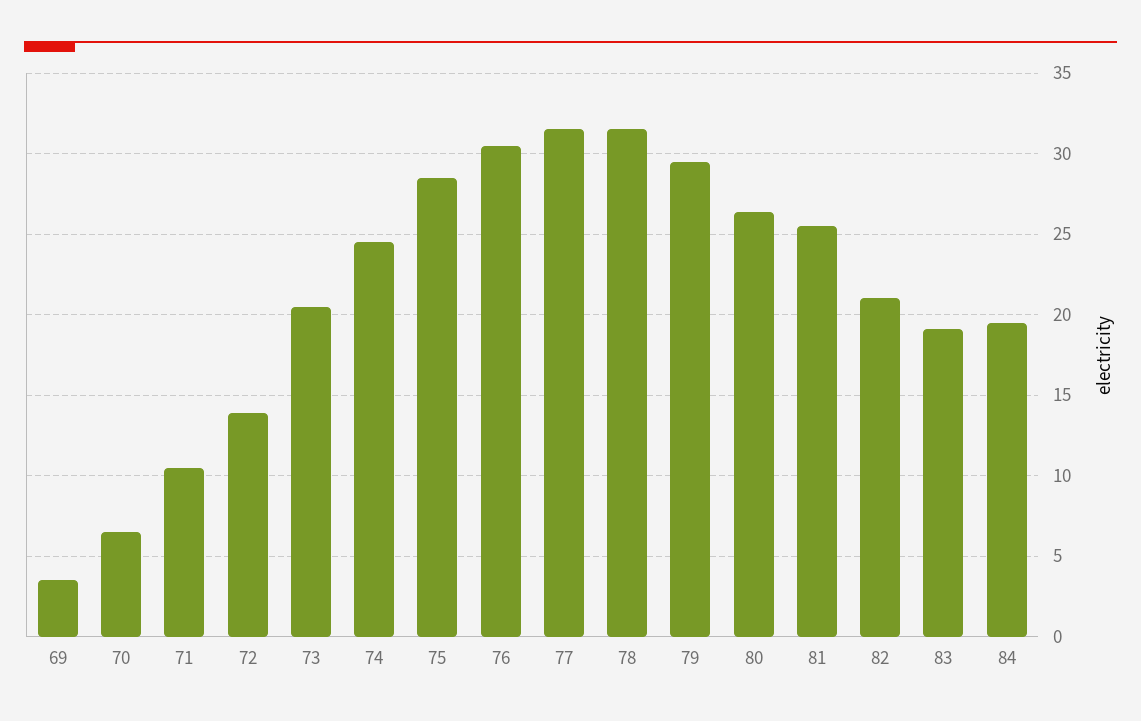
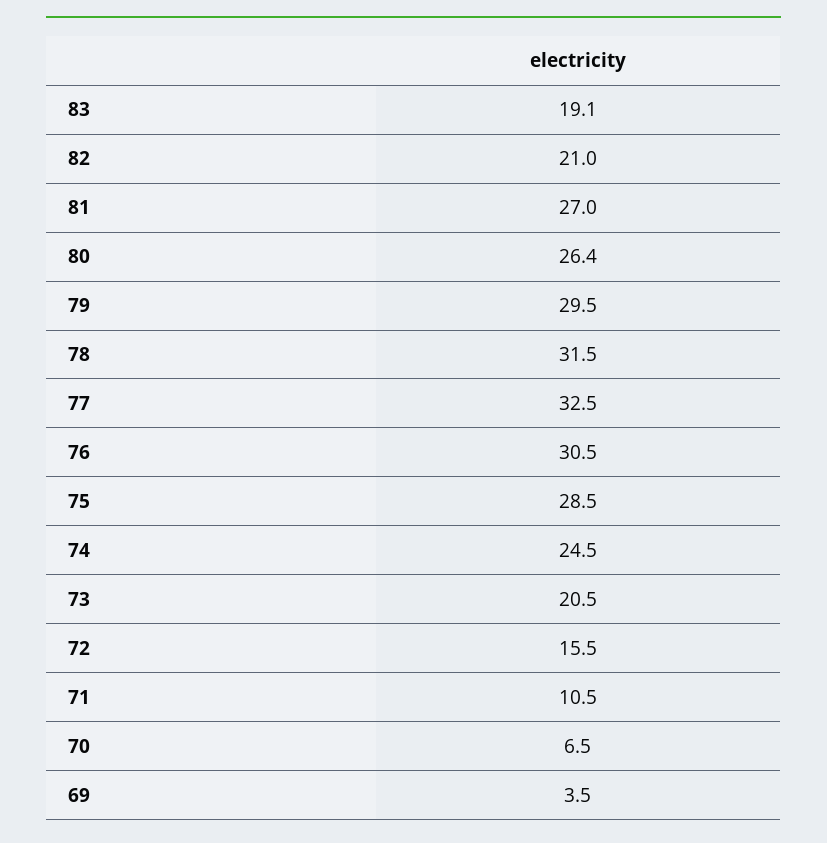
  {
    "69": 3.5,
    "70": 6.5,
    "71": 10.5,
-   "72": 14,
+   "72": 15.5,
    "73": 20.5,
    "74": 24.5,
    "75": 28.5,
    "76": 30.5,
-   "77": 31.5,
+   "77": 32.5,
    "78": 31.5,
    "79": 29.5,
    "80": 26.4,
-   "81": 25.5,
+   "81": 27,
    "82": 21,
-   "83": 19.1,
+   "83": 19.1
-   "84": 19.5
  }

